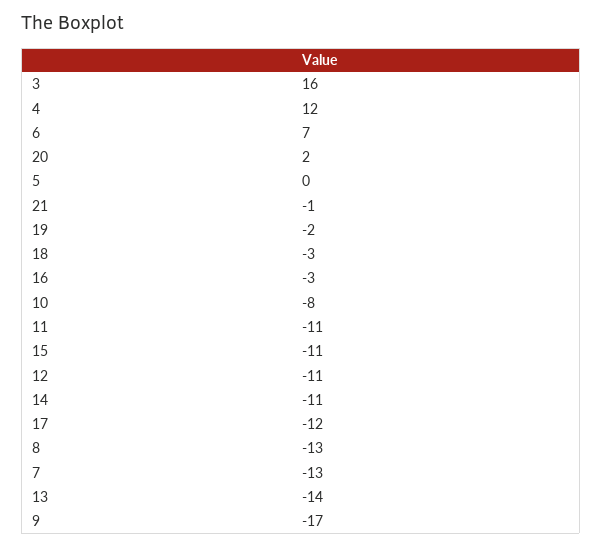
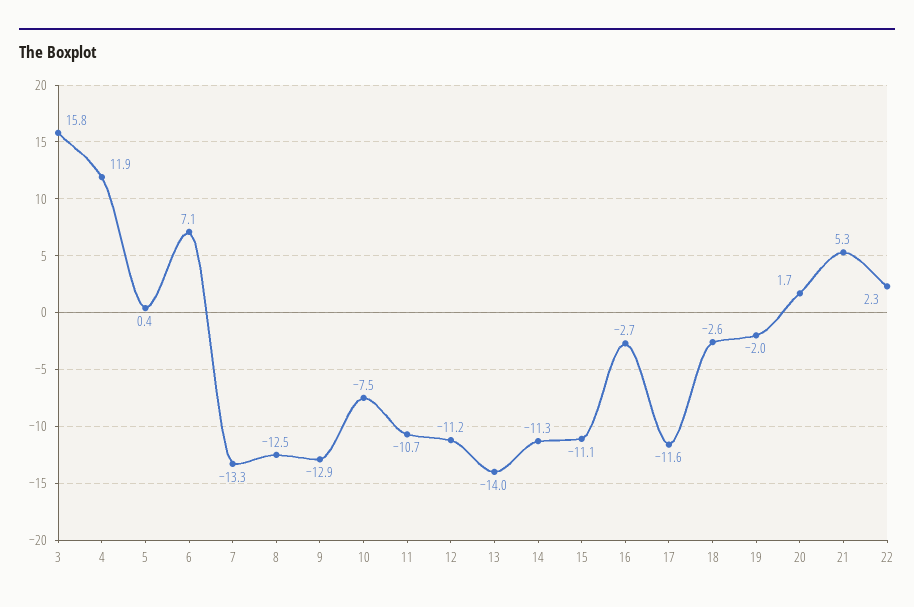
  {
    "3": 15.8,
    "4": 11.9,
    "6": 7.1,
    "20": 1.7,
    "5": 0.4,
-   "21": -1,
+   "21": 5.3,
    "19": -2,
    "18": -2.6,
    "16": -2.7,
    "10": -7.5,
    "11": -10.7,
    "15": -11.1,
    "12": -11.2,
    "14": -11.3,
    "17": -11.6,
    "8": -12.5,
    "7": -13.3,
    "13": -14,
-   "9": -17
+   "9": -12.9,
+   "22": 2.3
  }

